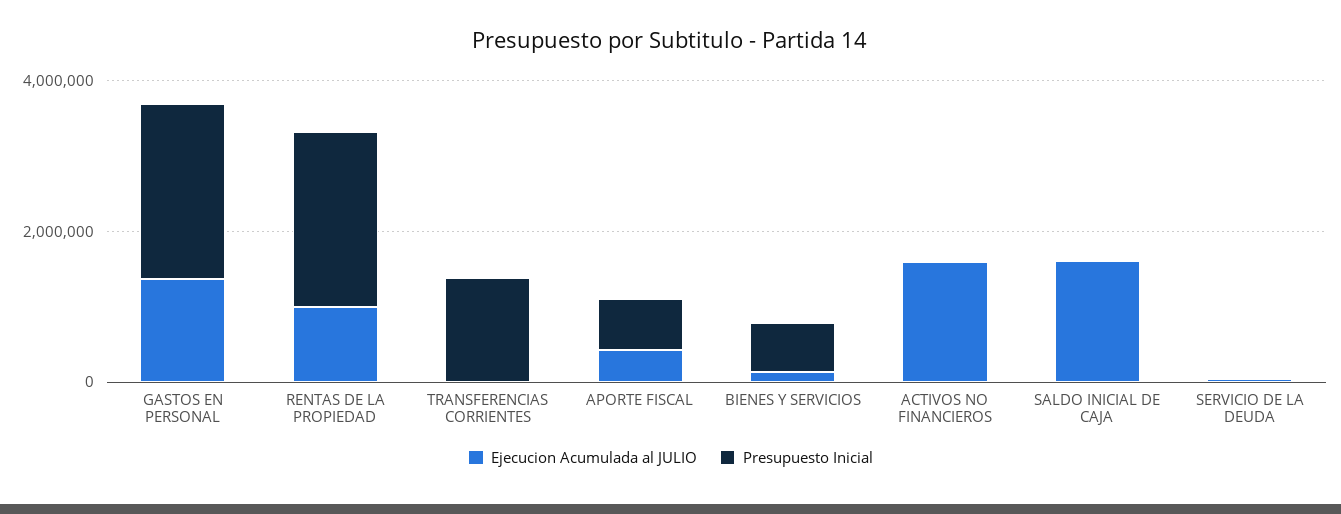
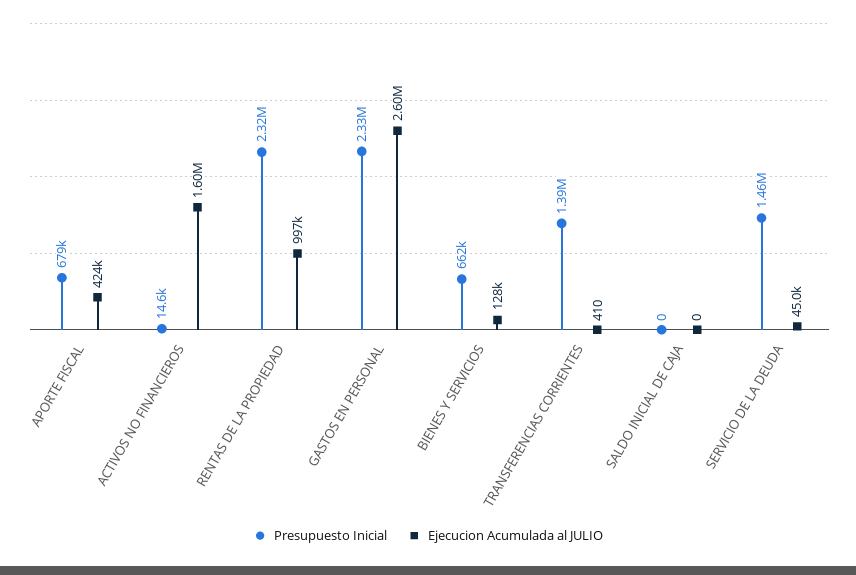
  {
    "Ejecucion Acumulada al JULIO": {
-     "GASTOS EN PERSONAL": 1500000,
+     "GASTOS EN PERSONAL": 2600000,
      "RENTAS DE LA PROPIEDAD": 997000,
      "TRANSFERENCIAS CORRIENTES": 410,
      "APORTE FISCAL": 424000,
      "BIENES Y SERVICIOS": 128000,
      "ACTIVOS NO FINANCIEROS": 1600000,
-     "SALDO INICIAL DE CAJA": 1500000,
+     "SALDO INICIAL DE CAJA": 0,
      "SERVICIO DE LA DEUDA": 45000
    },
    "Presupuesto Inicial": {
      "GASTOS EN PERSONAL": 2330000,
      "RENTAS DE LA PROPIEDAD": 2320000,
      "TRANSFERENCIAS CORRIENTES": 1390000,
      "APORTE FISCAL": 679000,
      "BIENES Y SERVICIOS": 662000,
      "ACTIVOS NO FINANCIEROS": 14600,
      "SALDO INICIAL DE CAJA": 0,
-     "SERVICIO DE LA DEUDA": 0
+     "SERVICIO DE LA DEUDA": 1460000
    }
  }

